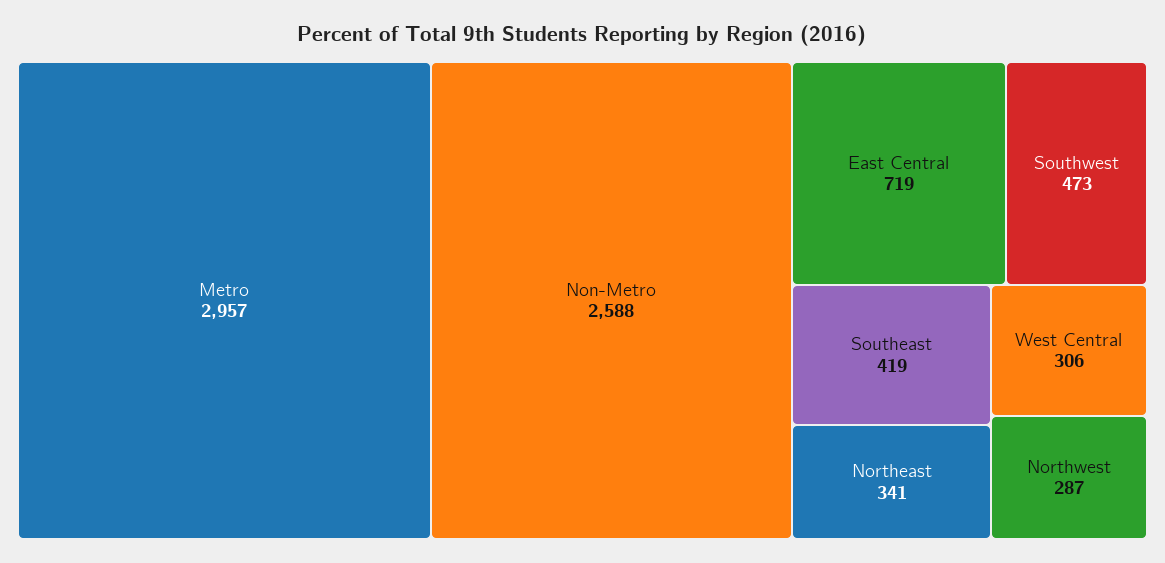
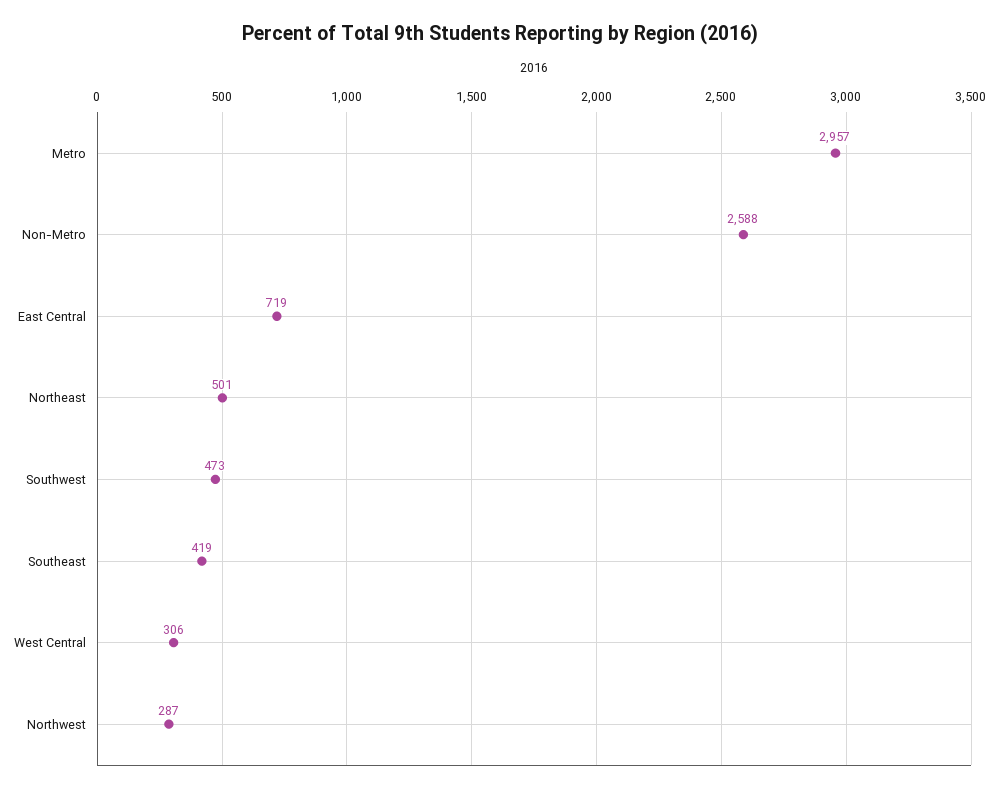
  {
    "Metro": 2957,
    "Non-Metro": 2588,
    "East Central": 719,
    "Southwest": 473,
    "Southeast": 419,
-   "Northeast": 341,
+   "Northeast": 501,
    "West Central": 306,
    "Northwest": 287
  }

